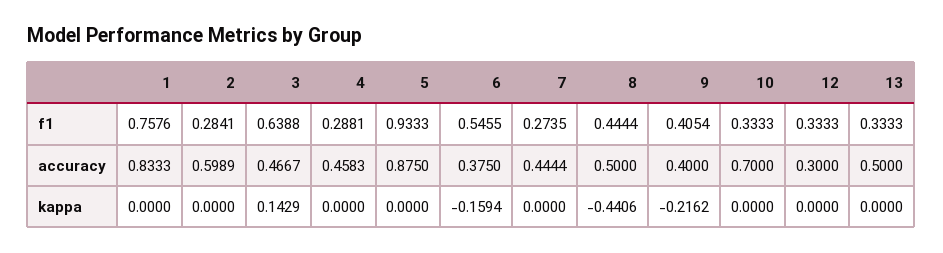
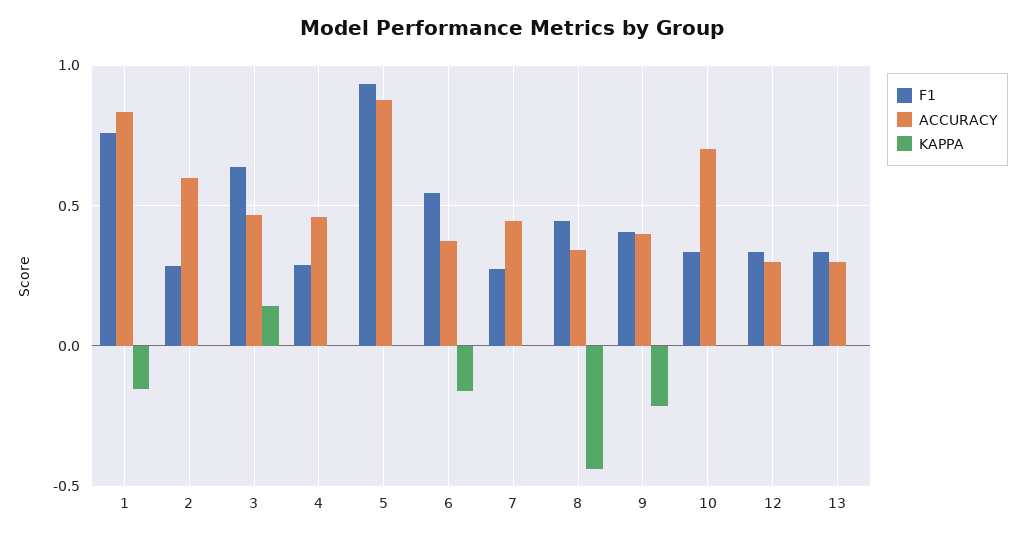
  {
    "f1": {
      "1": 0.7576,
      "2": 0.2841,
      "3": 0.6388,
      "4": 0.2881,
      "5": 0.9333,
      "6": 0.5455,
      "7": 0.2735,
      "8": 0.4444,
      "9": 0.4054,
      "10": 0.3333,
      "12": 0.3333,
      "13": 0.3333
    },
    "accuracy": {
      "1": 0.8333,
      "2": 0.5989,
      "3": 0.4667,
      "4": 0.4583,
      "5": 0.875,
      "6": 0.375,
      "7": 0.4444,
-     "8": 0.5,
+     "8": 0.35,
      "9": 0.4,
      "10": 0.7,
      "12": 0.3,
-     "13": 0.5
+     "13": 0.3
    },
    "kappa": {
-     "1": 0,
+     "1": -0.15,
      "2": 0,
      "3": 0.1429,
      "4": 0,
      "5": 0,
      "6": -0.1594,
      "7": 0,
      "8": -0.4406,
      "9": -0.2162,
      "10": 0,
      "12": 0,
      "13": 0
    }
  }

